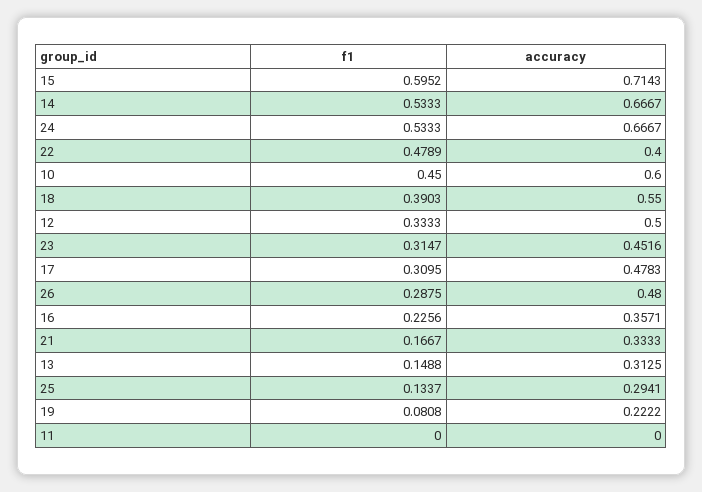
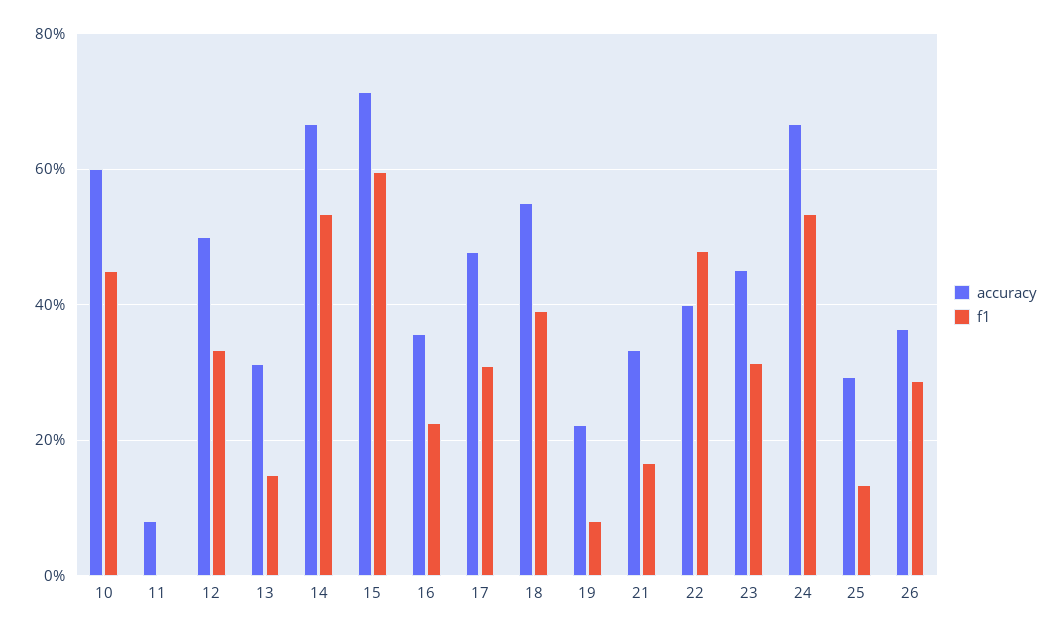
  {
    "f1": {
      "15": 0.5952,
      "14": 0.5333,
      "24": 0.5333,
      "22": 0.4789,
      "10": 0.45,
      "18": 0.3903,
      "12": 0.3333,
      "23": 0.3147,
      "17": 0.3095,
      "26": 0.2875,
      "16": 0.2256,
      "21": 0.1667,
      "13": 0.1488,
      "25": 0.1337,
      "19": 0.0808,
      "11": 0
    },
    "accuracy": {
      "15": 0.7143,
      "14": 0.6667,
      "24": 0.6667,
      "22": 0.4,
      "10": 0.6,
      "18": 0.55,
      "12": 0.5,
      "23": 0.4516,
      "17": 0.4783,
-     "26": 0.48,
+     "26": 0.36,
      "16": 0.3571,
      "21": 0.3333,
      "13": 0.3125,
      "25": 0.2941,
      "19": 0.2222,
-     "11": 0
+     "11": 0.08
    }
  }

